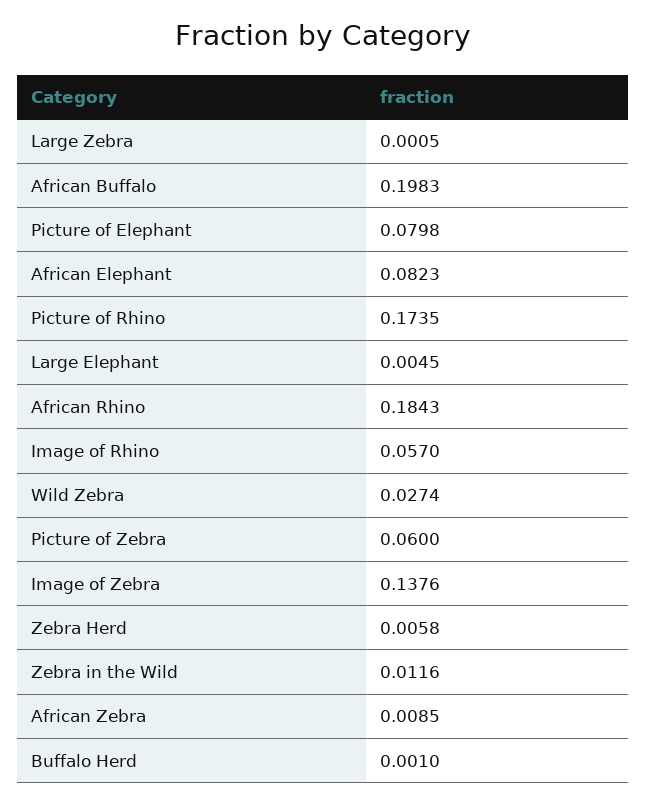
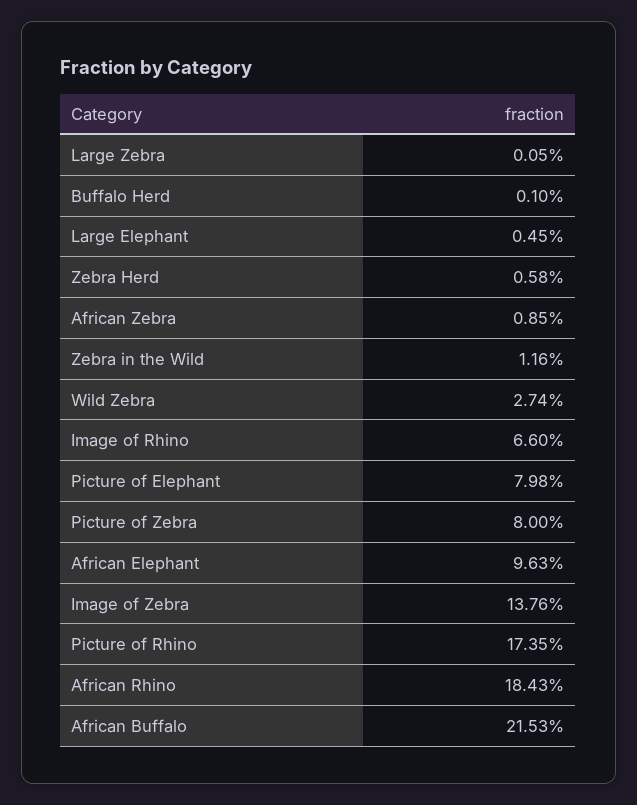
  {
    "Large Zebra": 0.0005,
-   "African Buffalo": 0.1983,
+   "African Buffalo": 0.2153,
    "Picture of Elephant": 0.0798,
-   "African Elephant": 0.0823,
+   "African Elephant": 0.0963,
    "Picture of Rhino": 0.1735,
    "Large Elephant": 0.0045,
    "African Rhino": 0.1843,
-   "Image of Rhino": 0.057,
+   "Image of Rhino": 0.066,
    "Wild Zebra": 0.0274,
-   "Picture of Zebra": 0.06,
+   "Picture of Zebra": 0.08,
    "Image of Zebra": 0.1376,
    "Zebra Herd": 0.0058,
    "Zebra in the Wild": 0.0116,
    "African Zebra": 0.0085,
    "Buffalo Herd": 0.001
  }

